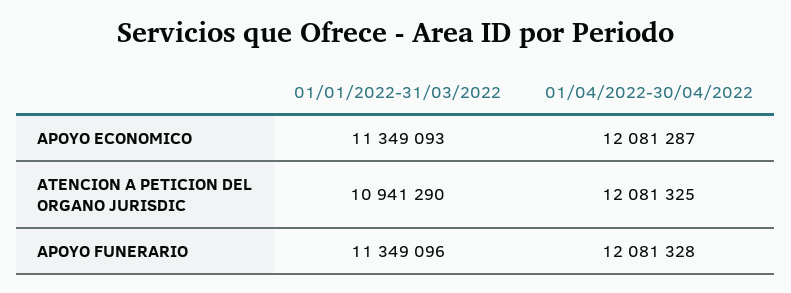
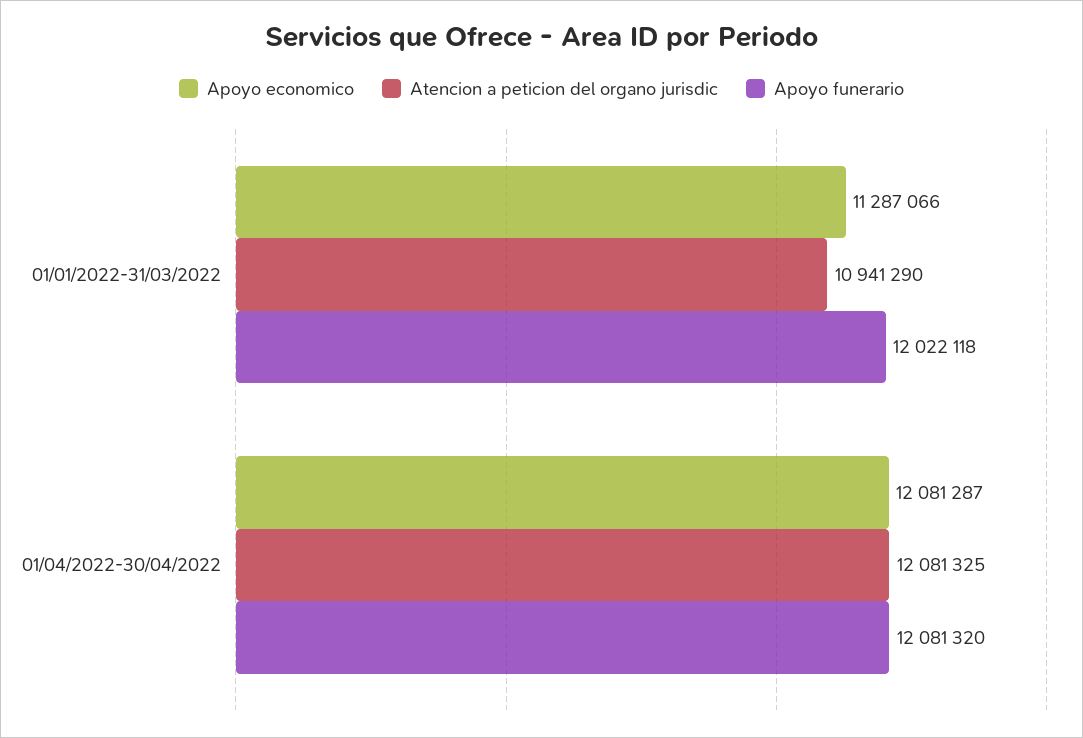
  {
    "APOYO ECONOMICO": {
-     "01/01/2022-31/03/2022": 11349093,
+     "01/01/2022-31/03/2022": 11287066,
      "01/04/2022-30/04/2022": 12081287
    },
    "ATENCION A PETICION DEL ORGANO JURISDIC": {
      "01/01/2022-31/03/2022": 10941290,
      "01/04/2022-30/04/2022": 12081325
    },
    "APOYO FUNERARIO": {
-     "01/01/2022-31/03/2022": 11349096,
+     "01/01/2022-31/03/2022": 12022118,
-     "01/04/2022-30/04/2022": 12081328
+     "01/04/2022-30/04/2022": 12081320
    }
  }

